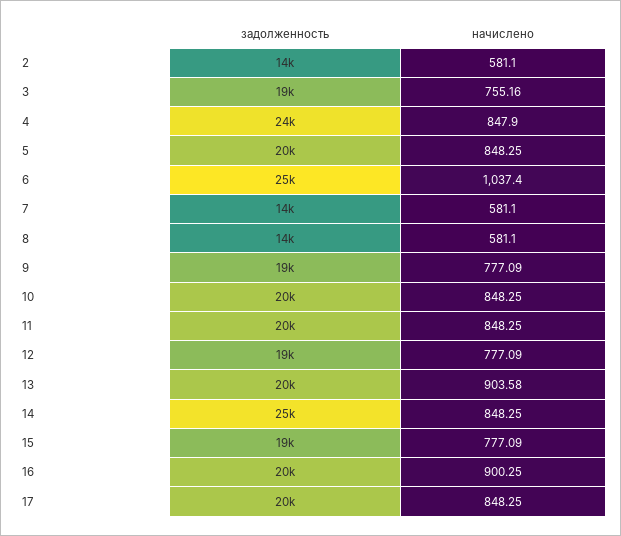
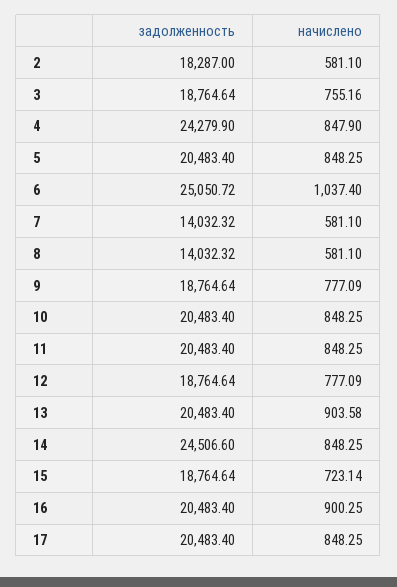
  {
    "задолженность": {
-     "2": 14000,
+     "2": 18287,
      "3": 18764.64,
      "4": 24279.9,
      "5": 20483.4,
      "6": 25050.72,
      "7": 14032.32,
      "8": 14032.32,
      "9": 18764.64,
      "10": 20483.4,
      "11": 20483.4,
      "12": 18764.64,
      "13": 20483.4,
      "14": 24506.6,
      "15": 18764.64,
      "16": 20483.4,
      "17": 20483.4
    },
    "начислено": {
      "2": 581.1,
      "3": 755.16,
      "4": 847.9,
      "5": 848.25,
      "6": 1037.4,
      "7": 581.1,
      "8": 581.1,
      "9": 777.09,
      "10": 848.25,
      "11": 848.25,
      "12": 777.09,
      "13": 903.58,
      "14": 848.25,
-     "15": 777.09,
+     "15": 723.14,
      "16": 900.25,
      "17": 848.25
    }
  }

